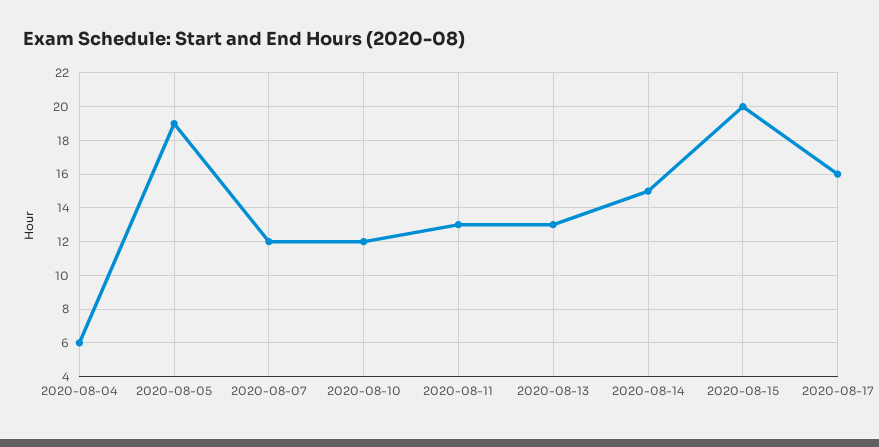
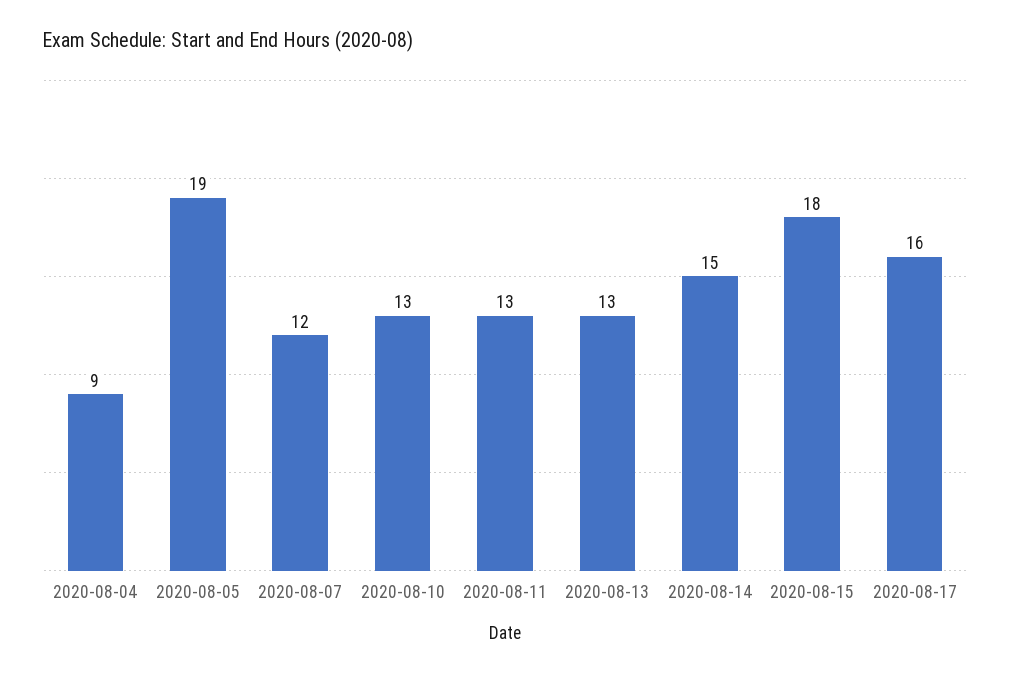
  {
-   "2020-08-04": 6,
+   "2020-08-04": 9,
    "2020-08-05": 19,
    "2020-08-07": 12,
-   "2020-08-10": 12,
+   "2020-08-10": 13,
    "2020-08-11": 13,
    "2020-08-13": 13,
    "2020-08-14": 15,
-   "2020-08-15": 20,
+   "2020-08-15": 18,
    "2020-08-17": 16
  }

